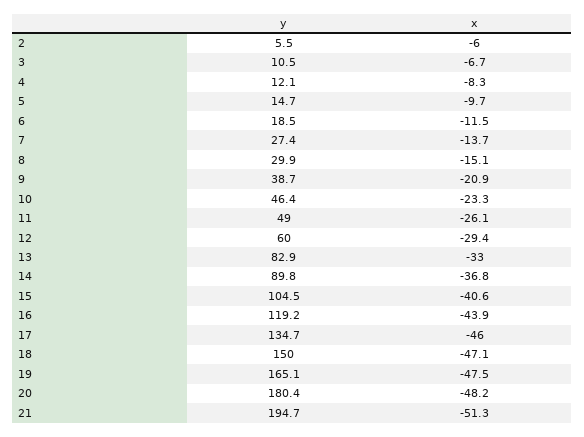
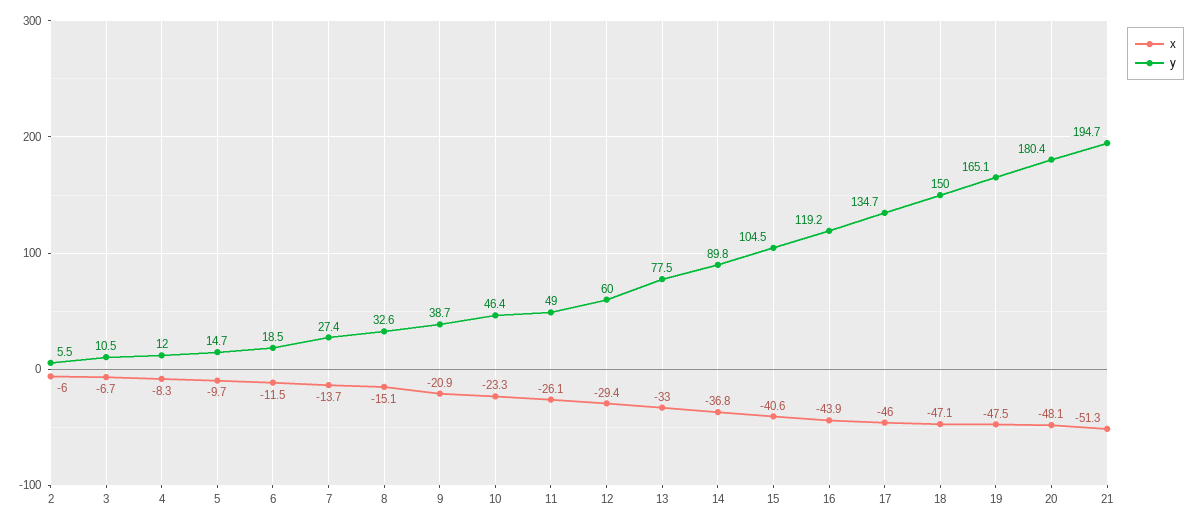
  {
    "y": {
      "2": 5.5,
      "3": 10.5,
-     "4": 12.1,
+     "4": 12,
      "5": 14.7,
      "6": 18.5,
      "7": 27.4,
-     "8": 29.9,
+     "8": 32.6,
      "9": 38.7,
      "10": 46.4,
      "11": 49,
      "12": 60,
-     "13": 82.9,
+     "13": 77.5,
      "14": 89.8,
      "15": 104.5,
      "16": 119.2,
      "17": 134.7,
      "18": 150,
      "19": 165.1,
      "20": 180.4,
      "21": 194.7
    },
    "x": {
      "2": -6,
      "3": -6.7,
      "4": -8.3,
      "5": -9.7,
      "6": -11.5,
      "7": -13.7,
      "8": -15.1,
      "9": -20.9,
      "10": -23.3,
      "11": -26.1,
      "12": -29.4,
      "13": -33,
      "14": -36.8,
      "15": -40.6,
      "16": -43.9,
      "17": -46,
      "18": -47.1,
      "19": -47.5,
-     "20": -48.2,
+     "20": -48.1,
      "21": -51.3
    }
  }

